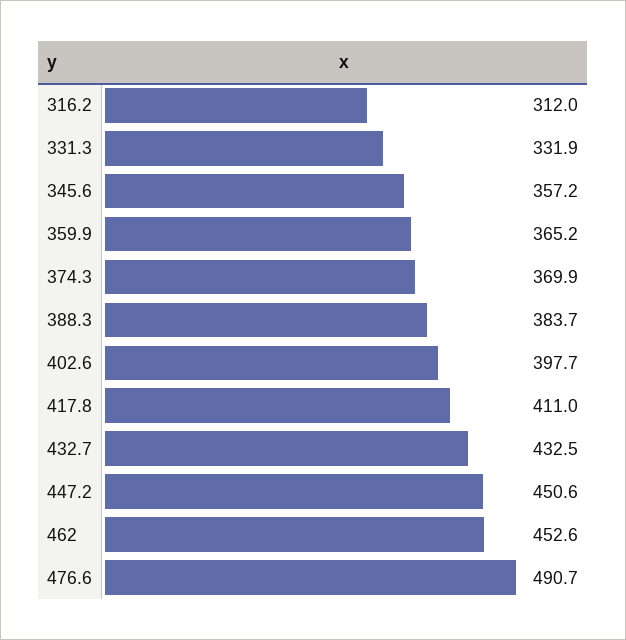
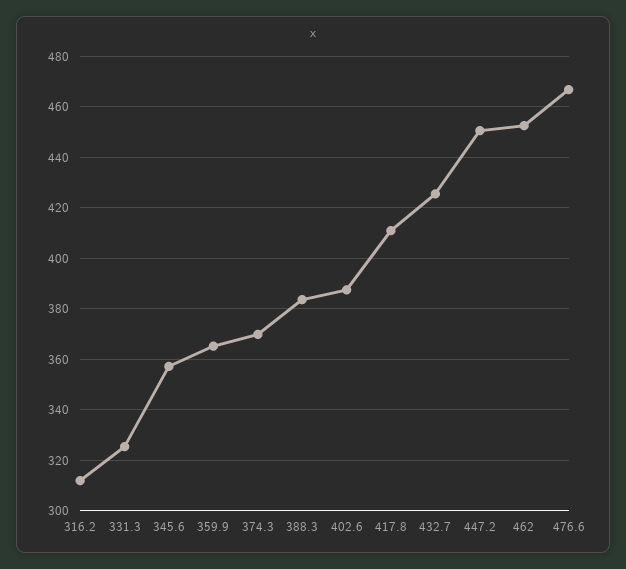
  {
    "316.2": 312,
-   "331.3": 331.9,
+   "331.3": 325,
    "345.6": 357.2,
    "359.9": 365.2,
    "374.3": 369.9,
    "388.3": 383.7,
-   "402.6": 397.7,
+   "402.6": 387.5,
    "417.8": 411,
-   "432.7": 432.5,
+   "432.7": 425,
    "447.2": 450.6,
    "462": 452.6,
-   "476.6": 490.7
+   "476.6": 467.5
  }

